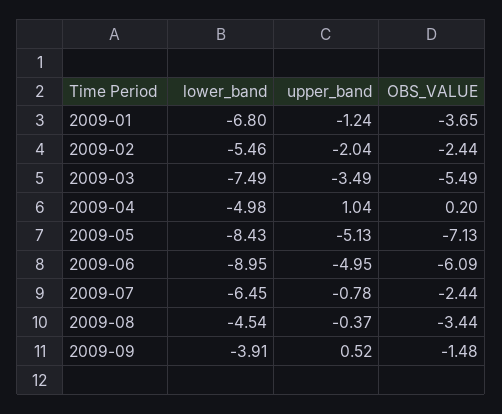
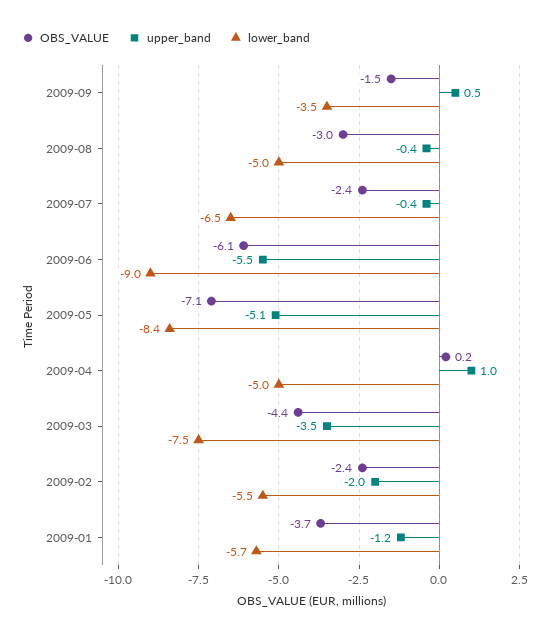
  {
    "lower_band": {
-     "2009-01": -6.8,
+     "2009-01": -5.7,
      "2009-02": -5.46,
      "2009-03": -7.49,
      "2009-04": -4.98,
      "2009-05": -8.43,
      "2009-06": -8.95,
      "2009-07": -6.45,
-     "2009-08": -4.54,
+     "2009-08": -5,
-     "2009-09": -3.91
+     "2009-09": -3.5
    },
    "upper_band": {
      "2009-01": -1.24,
      "2009-02": -2.04,
      "2009-03": -3.49,
      "2009-04": 1.04,
      "2009-05": -5.13,
-     "2009-06": -4.95,
+     "2009-06": -5.5,
-     "2009-07": -0.78,
+     "2009-07": -0.4,
      "2009-08": -0.37,
      "2009-09": 0.52
    },
    "OBS_VALUE": {
      "2009-01": -3.65,
      "2009-02": -2.44,
-     "2009-03": -5.49,
+     "2009-03": -4.4,
      "2009-04": 0.2,
      "2009-05": -7.13,
      "2009-06": -6.09,
      "2009-07": -2.44,
-     "2009-08": -3.44,
+     "2009-08": -3,
      "2009-09": -1.48
    }
  }

